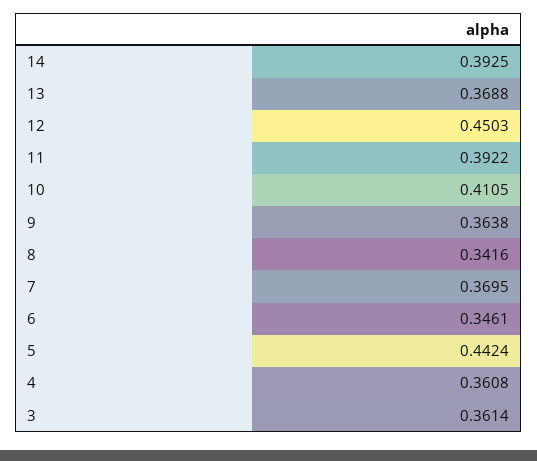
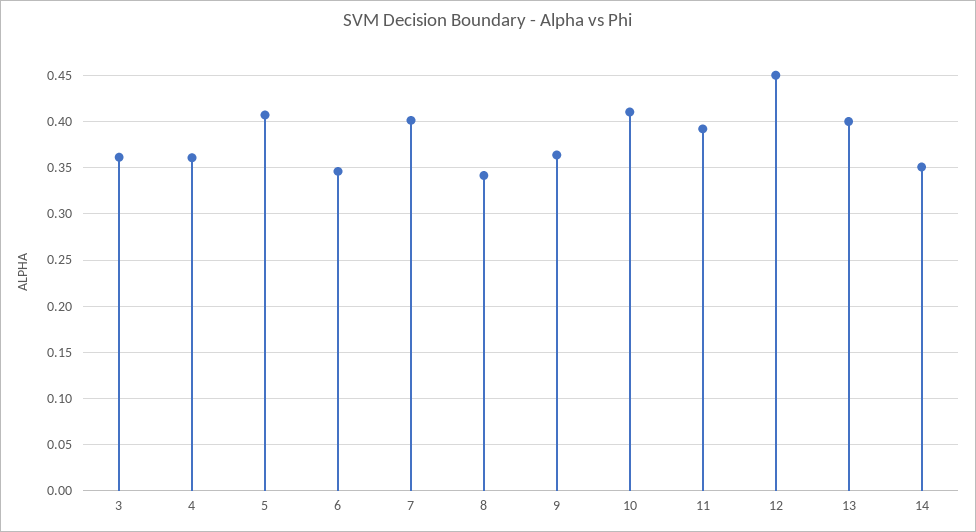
  {
-   "14": 0.3925,
+   "14": 0.35,
-   "13": 0.3688,
+   "13": 0.4,
    "12": 0.4503,
    "11": 0.3922,
    "10": 0.4105,
    "9": 0.3638,
    "8": 0.3416,
-   "7": 0.3695,
+   "7": 0.4,
    "6": 0.3461,
-   "5": 0.4424,
+   "5": 0.41,
    "4": 0.3608,
    "3": 0.3614
  }

